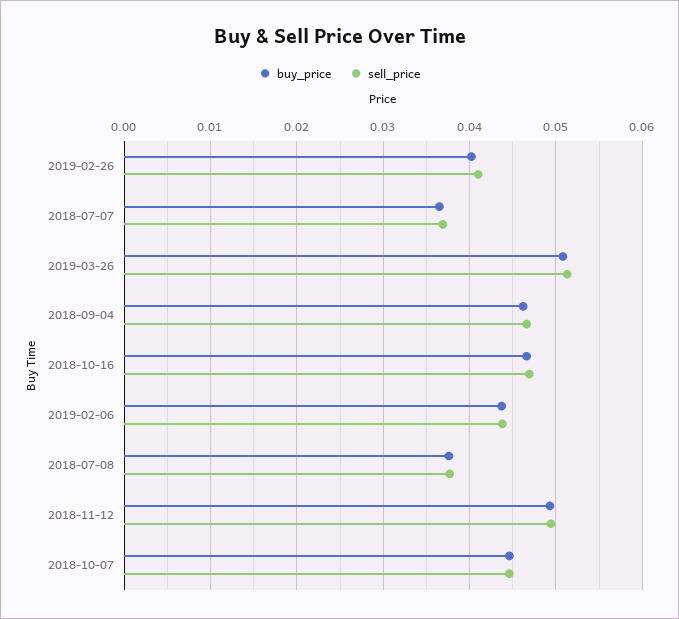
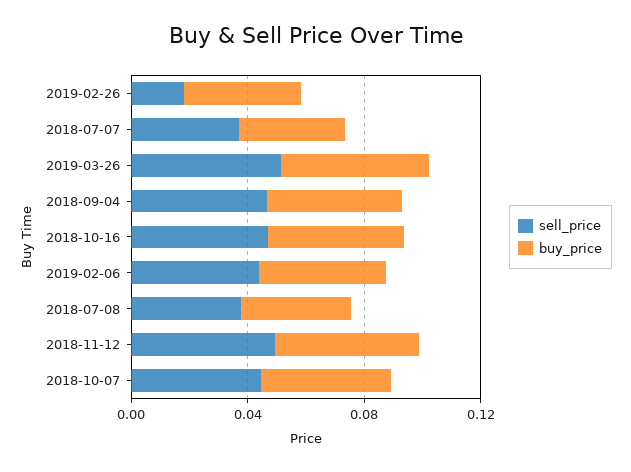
  {
    "buy_price": {
      "2019-02-26": 0.04,
      "2018-07-07": 0.037,
      "2019-03-26": 0.051,
      "2018-09-04": 0.046,
      "2018-10-16": 0.047,
      "2019-02-06": 0.044,
      "2018-07-08": 0.038,
      "2018-11-12": 0.049,
      "2018-10-07": 0.045
    },
    "sell_price": {
-     "2019-02-26": 0.041,
+     "2019-02-26": 0.02,
      "2018-07-07": 0.037,
      "2019-03-26": 0.051,
      "2018-09-04": 0.047,
      "2018-10-16": 0.047,
      "2019-02-06": 0.044,
      "2018-07-08": 0.038,
      "2018-11-12": 0.049,
      "2018-10-07": 0.045
    }
  }

